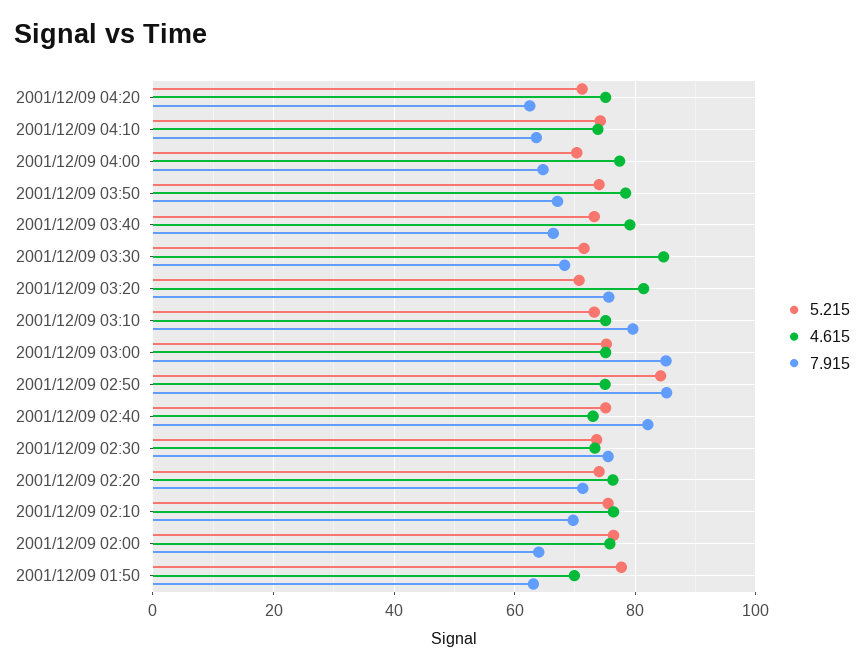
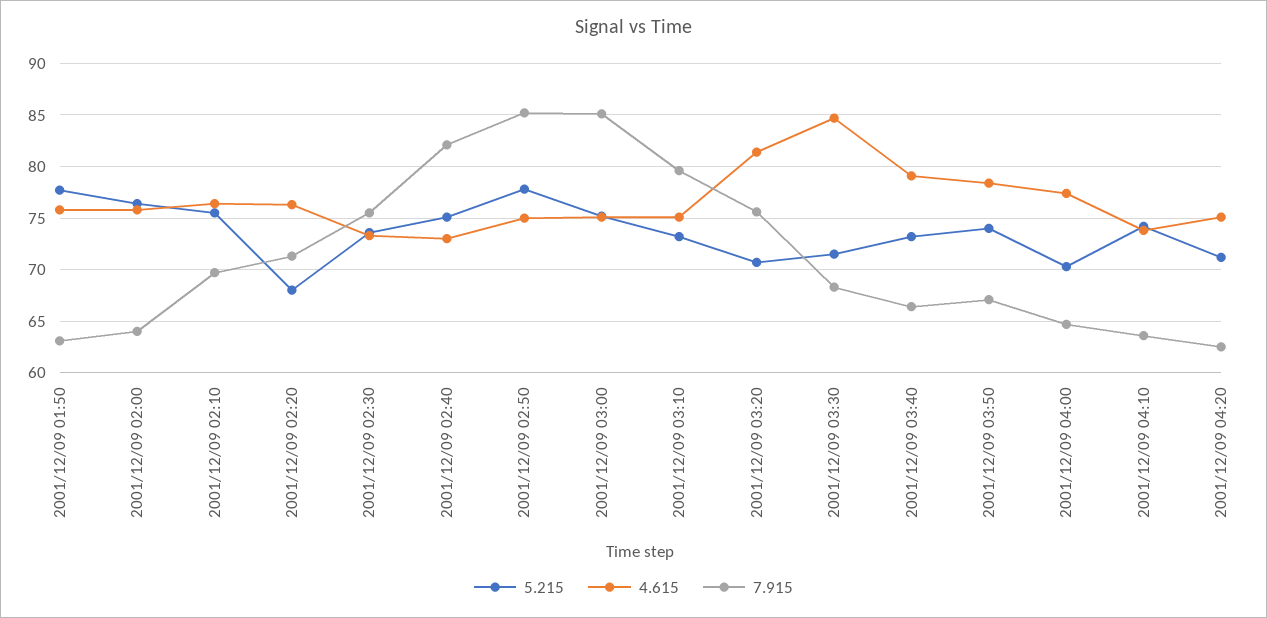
  {
    "5.215": {
      "2001/12/09 04:20": 71,
      "2001/12/09 04:10": 74,
      "2001/12/09 04:00": 70,
      "2001/12/09 03:50": 74,
      "2001/12/09 03:40": 73,
      "2001/12/09 03:30": 72,
      "2001/12/09 03:20": 71,
      "2001/12/09 03:10": 73,
      "2001/12/09 03:00": 75,
-     "2001/12/09 02:50": 84,
+     "2001/12/09 02:50": 78,
      "2001/12/09 02:40": 75,
      "2001/12/09 02:30": 74,
-     "2001/12/09 02:20": 74,
+     "2001/12/09 02:20": 68,
      "2001/12/09 02:10": 76,
      "2001/12/09 02:00": 76,
      "2001/12/09 01:50": 78
    },
    "4.615": {
      "2001/12/09 04:20": 75,
      "2001/12/09 04:10": 74,
      "2001/12/09 04:00": 77,
      "2001/12/09 03:50": 78,
      "2001/12/09 03:40": 79,
      "2001/12/09 03:30": 85,
      "2001/12/09 03:20": 81,
      "2001/12/09 03:10": 75,
      "2001/12/09 03:00": 75,
      "2001/12/09 02:50": 75,
      "2001/12/09 02:40": 73,
      "2001/12/09 02:30": 73,
      "2001/12/09 02:20": 76,
      "2001/12/09 02:10": 76,
      "2001/12/09 02:00": 76,
-     "2001/12/09 01:50": 70
+     "2001/12/09 01:50": 76
    },
    "7.915": {
      "2001/12/09 04:20": 63,
      "2001/12/09 04:10": 64,
      "2001/12/09 04:00": 65,
      "2001/12/09 03:50": 67,
      "2001/12/09 03:40": 66,
      "2001/12/09 03:30": 68,
      "2001/12/09 03:20": 76,
      "2001/12/09 03:10": 80,
      "2001/12/09 03:00": 85,
      "2001/12/09 02:50": 85,
      "2001/12/09 02:40": 82,
      "2001/12/09 02:30": 76,
      "2001/12/09 02:20": 71,
      "2001/12/09 02:10": 70,
      "2001/12/09 02:00": 64,
      "2001/12/09 01:50": 63
    }
  }

